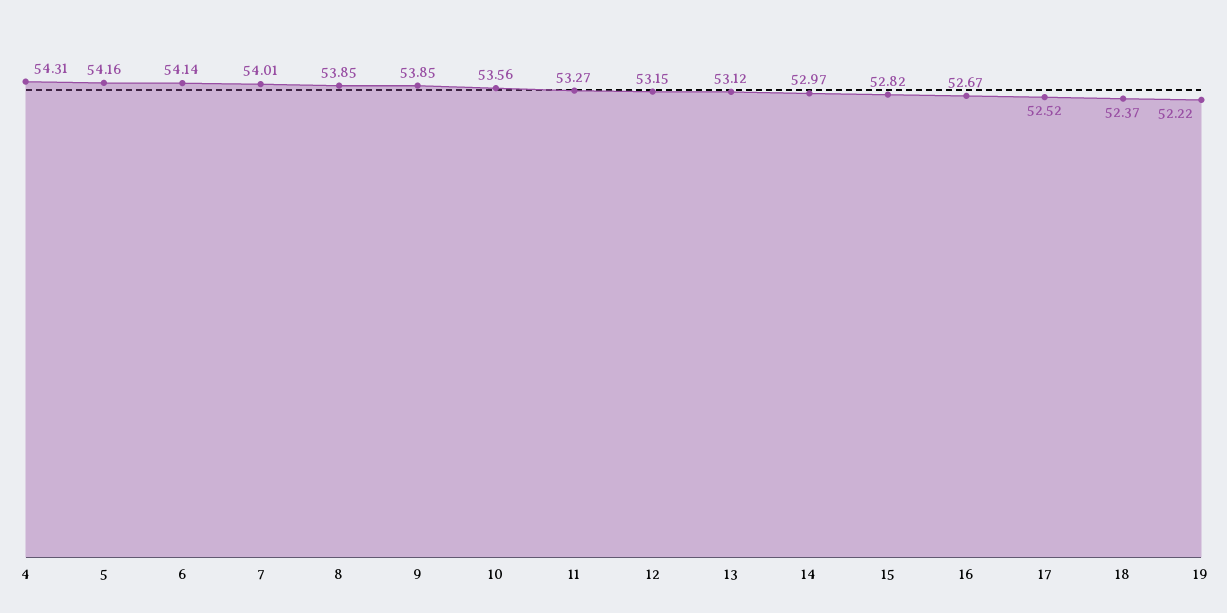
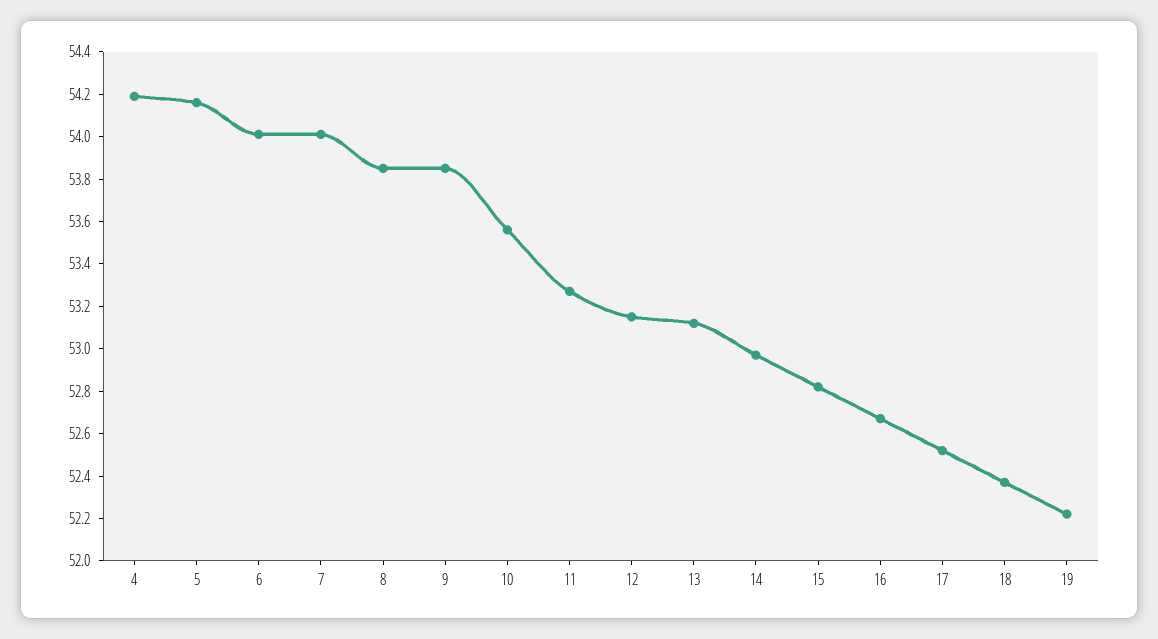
  {
-   "4": 54.31,
+   "4": 54.2,
    "5": 54.16,
-   "6": 54.14,
+   "6": 54,
    "7": 54.01,
    "8": 53.85,
    "9": 53.85,
    "10": 53.56,
    "11": 53.27,
    "12": 53.15,
    "13": 53.12,
    "14": 52.97,
    "15": 52.82,
    "16": 52.67,
    "17": 52.52,
    "18": 52.37,
    "19": 52.22
  }

